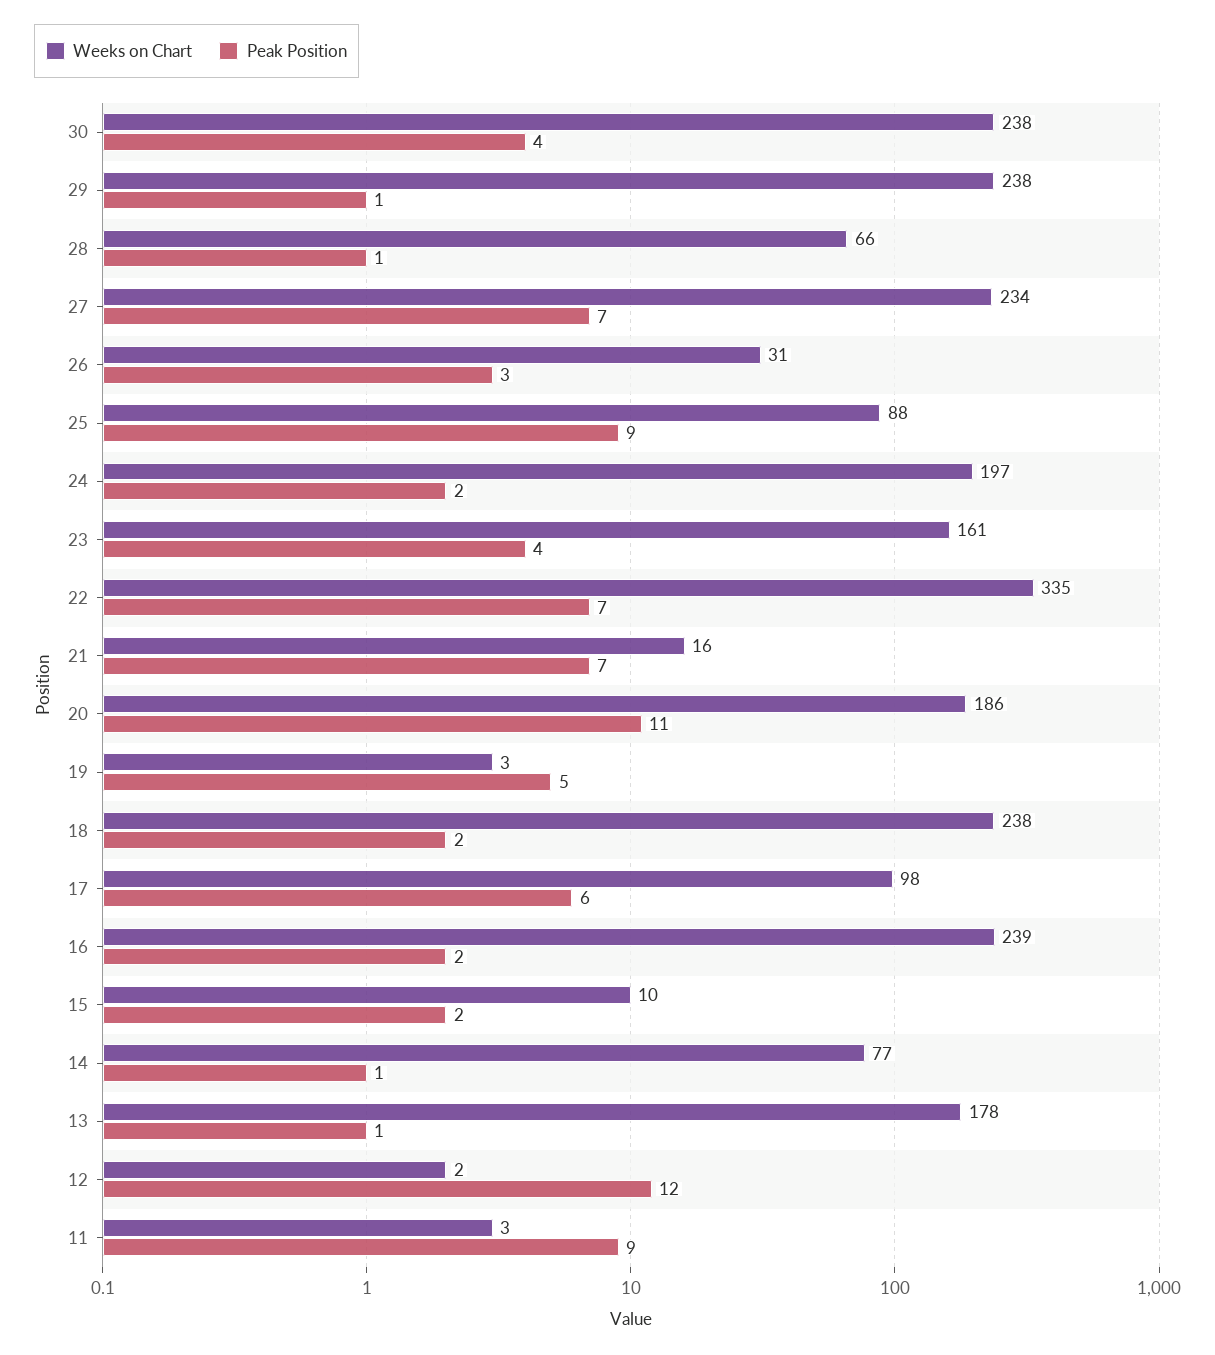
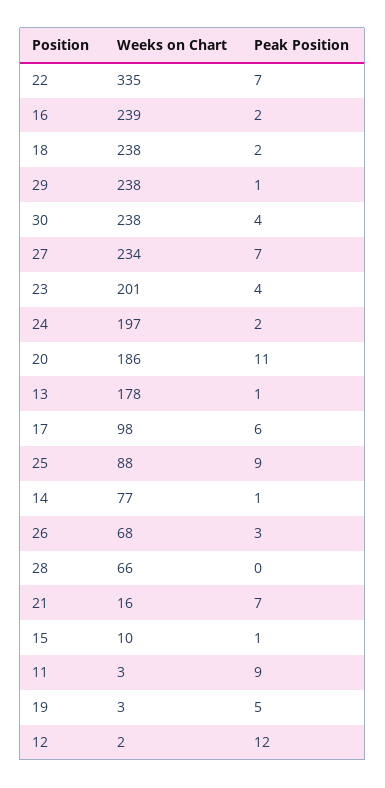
  {
    "Weeks on Chart": {
      "30": 238,
      "29": 238,
      "28": 66,
      "27": 234,
-     "26": 31,
+     "26": 68,
      "25": 88,
      "24": 197,
-     "23": 161,
+     "23": 201,
      "22": 335,
      "21": 16,
      "20": 186,
      "19": 3,
      "18": 238,
      "17": 98,
      "16": 239,
      "15": 10,
      "14": 77,
      "13": 178,
      "12": 2,
      "11": 3
    },
    "Peak Position": {
      "30": 4,
      "29": 1,
-     "28": 1,
+     "28": 0,
      "27": 7,
      "26": 3,
      "25": 9,
      "24": 2,
      "23": 4,
      "22": 7,
      "21": 7,
      "20": 11,
      "19": 5,
      "18": 2,
      "17": 6,
      "16": 2,
-     "15": 2,
+     "15": 1,
      "14": 1,
      "13": 1,
      "12": 12,
      "11": 9
    }
  }

